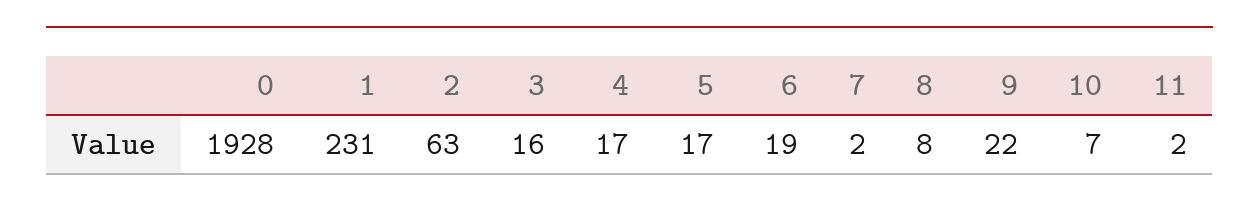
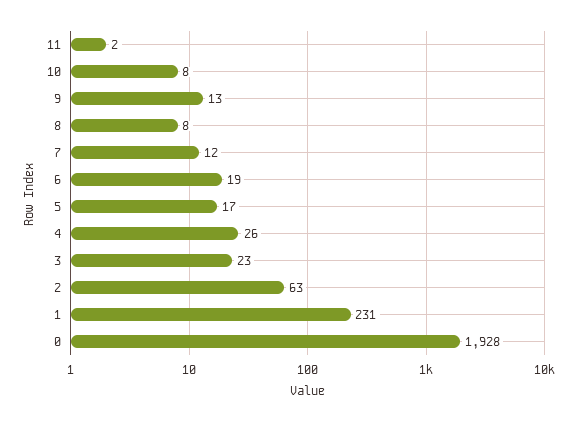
  {
    "0": 1928,
    "1": 231,
    "2": 63,
-   "3": 16,
+   "3": 23,
-   "4": 17,
+   "4": 26,
    "5": 17,
    "6": 19,
-   "7": 2,
+   "7": 12,
    "8": 8,
-   "9": 22,
+   "9": 13,
-   "10": 7,
+   "10": 8,
    "11": 2
  }

